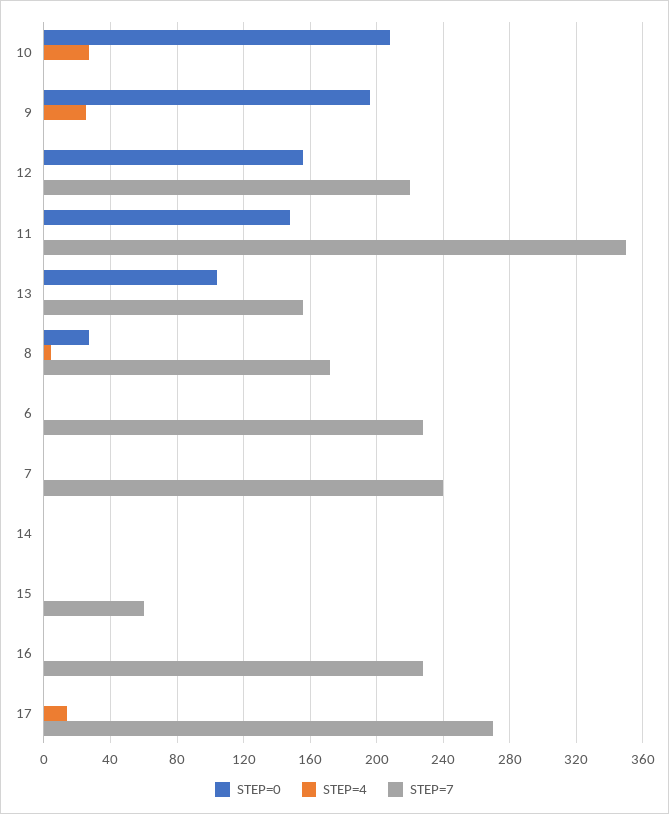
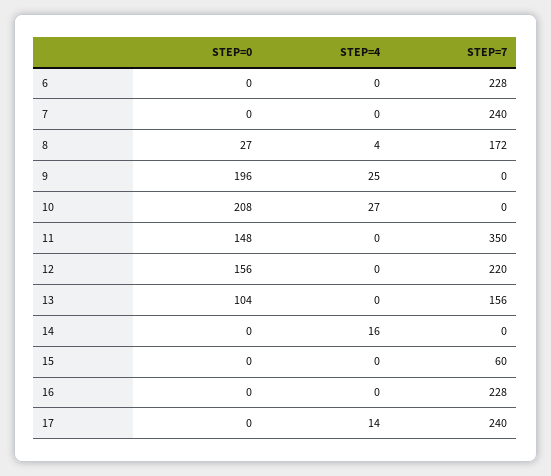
  {
    "STEP=0": {
      "10": 208,
      "9": 196,
      "12": 156,
      "11": 148,
      "13": 104,
      "8": 27,
      "6": 0,
      "7": 0,
      "14": 0,
      "15": 0,
      "16": 0,
      "17": 0
    },
    "STEP=4": {
      "10": 27,
      "9": 25,
      "12": 0,
      "11": 0,
      "13": 0,
      "8": 4,
      "6": 0,
      "7": 0,
-     "14": 0,
+     "14": 16,
      "15": 0,
      "16": 0,
      "17": 14
    },
    "STEP=7": {
      "10": 0,
      "9": 0,
      "12": 220,
      "11": 350,
      "13": 156,
      "8": 172,
      "6": 228,
      "7": 240,
      "14": 0,
      "15": 60,
      "16": 228,
-     "17": 270
+     "17": 240
    }
  }

